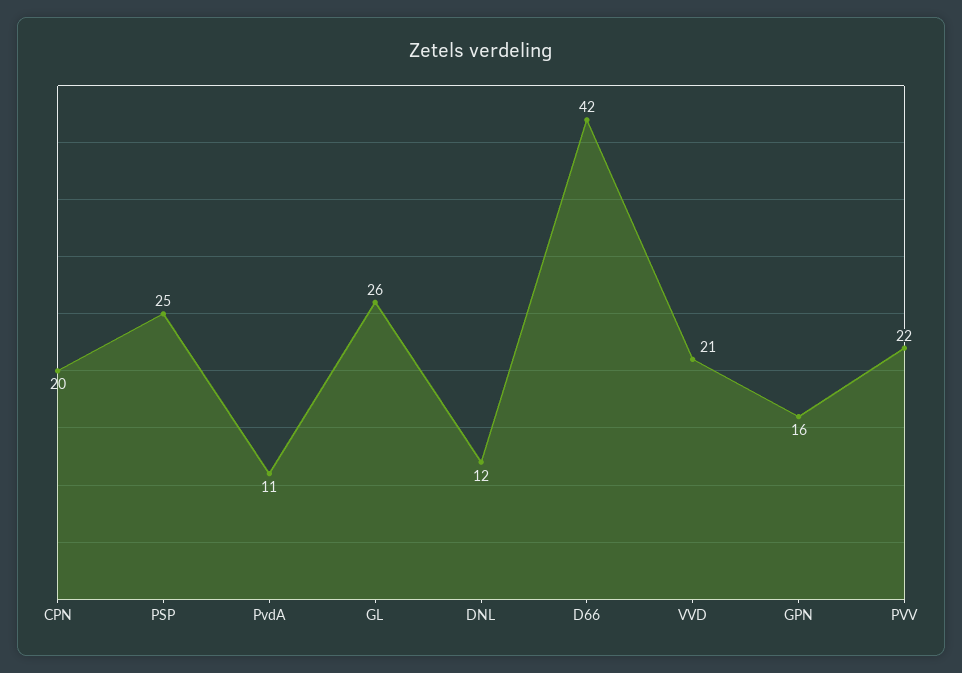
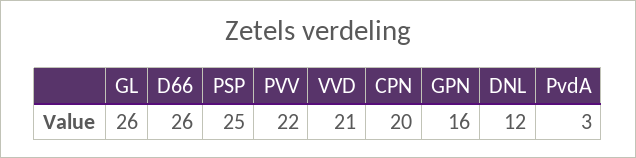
  {
    "CPN": 20,
    "PSP": 25,
-   "PvdA": 11,
+   "PvdA": 3,
    "GL": 26,
    "DNL": 12,
-   "D66": 42,
+   "D66": 26,
    "VVD": 21,
    "GPN": 16,
    "PVV": 22
  }

